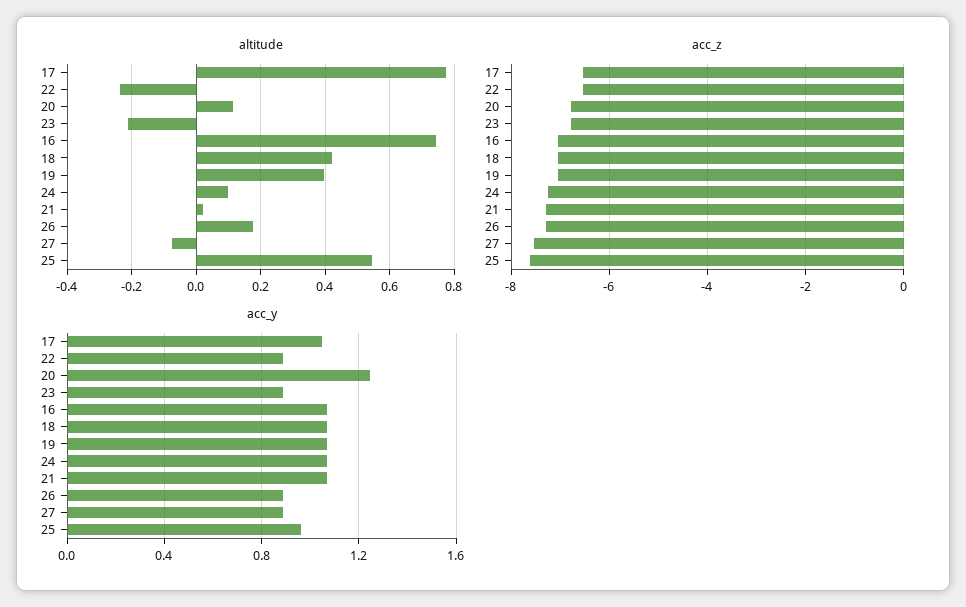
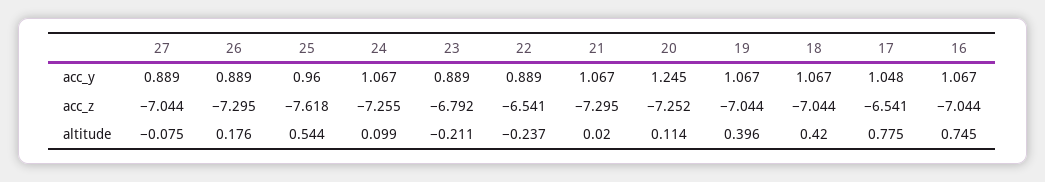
  {
    "altitude": {
      "17": 0.775,
      "22": -0.237,
      "20": 0.114,
      "23": -0.211,
      "16": 0.745,
      "18": 0.42,
      "19": 0.396,
      "24": 0.099,
      "21": 0.02,
      "26": 0.176,
      "27": -0.075,
      "25": 0.544
    },
    "acc_z": {
      "17": -6.541,
      "22": -6.541,
-     "20": -6.8,
+     "20": -7.252,
      "23": -6.792,
      "16": -7.044,
      "18": -7.044,
      "19": -7.044,
      "24": -7.255,
      "21": -7.295,
      "26": -7.295,
-     "27": -7.6,
+     "27": -7.044,
      "25": -7.618
    },
    "acc_y": {
      "17": 1.048,
      "22": 0.889,
      "20": 1.245,
      "23": 0.889,
      "16": 1.067,
      "18": 1.067,
      "19": 1.067,
      "24": 1.067,
      "21": 1.067,
      "26": 0.889,
      "27": 0.889,
      "25": 0.96
    }
  }

